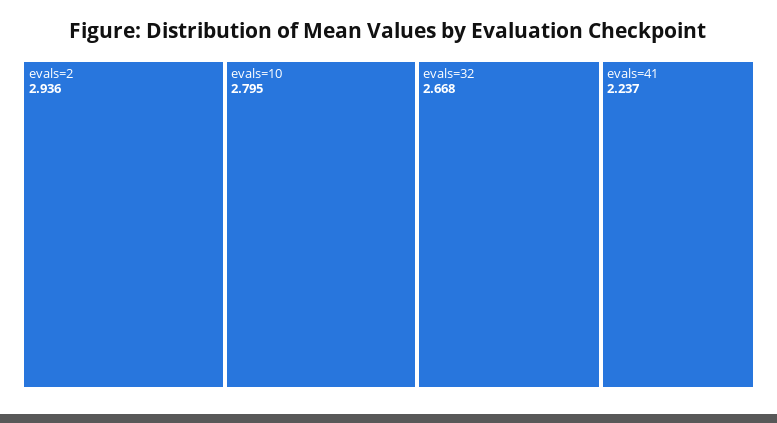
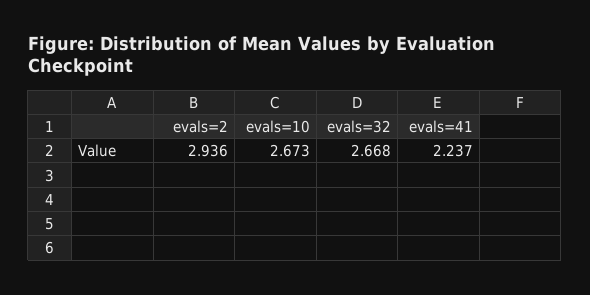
  {
    "evals=2": 2.936,
-   "evals=10": 2.795,
+   "evals=10": 2.673,
    "evals=32": 2.668,
    "evals=41": 2.237
  }

